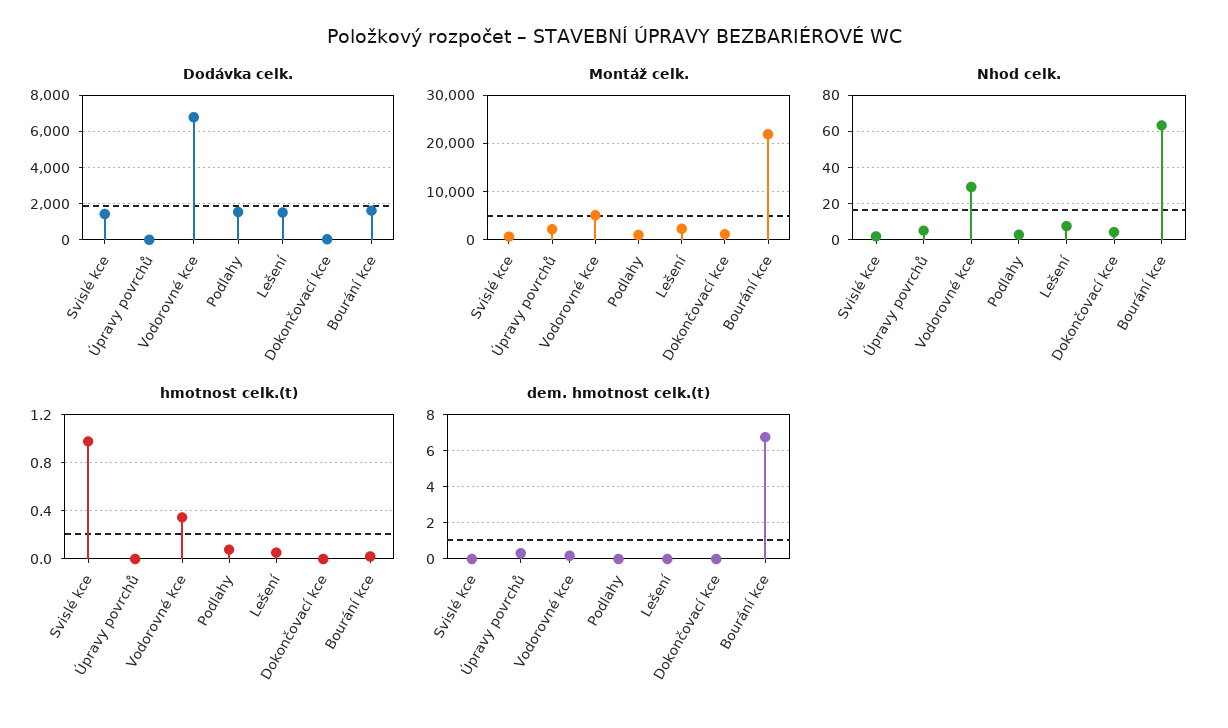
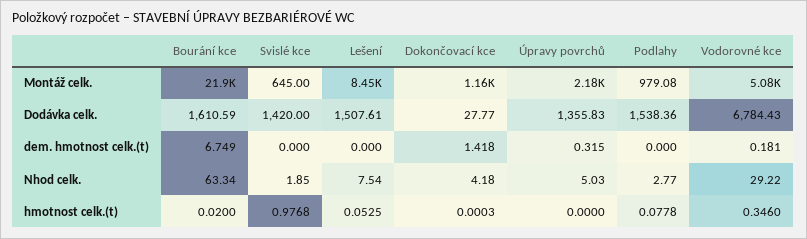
  {
    "Dodávka celk.": {
      "Svislé kce": 1420,
-     "Úpravy povrchů": 0,
+     "Úpravy povrchů": 1355.83,
      "Vodorovné kce": 6784.43,
      "Podlahy": 1538.36,
      "Lešení": 1507.61,
      "Dokončovací kce": 27.77,
      "Bourání kce": 1610.59
    },
    "Montáž celk.": {
      "Svislé kce": 645,
      "Úpravy povrchů": 2180,
      "Vodorovné kce": 5080,
      "Podlahy": 979.08,
-     "Lešení": 2000,
+     "Lešení": 8450,
      "Dokončovací kce": 1160,
      "Bourání kce": 21900
    },
    "Nhod celk.": {
      "Svislé kce": 1.85,
      "Úpravy povrchů": 5.03,
      "Vodorovné kce": 29.22,
      "Podlahy": 2.77,
      "Lešení": 7.54,
      "Dokončovací kce": 4.18,
      "Bourání kce": 63.34
    },
    "hmotnost celk.(t)": {
      "Svislé kce": 0.9768,
      "Úpravy povrchů": 0,
      "Vodorovné kce": 0.346,
      "Podlahy": 0.0778,
      "Lešení": 0.0525,
      "Dokončovací kce": 0.0003,
      "Bourání kce": 0.02
    },
    "dem. hmotnost celk.(t)": {
      "Svislé kce": 0,
      "Úpravy povrchů": 0.315,
      "Vodorovné kce": 0.181,
      "Podlahy": 0,
      "Lešení": 0,
-     "Dokončovací kce": 0,
+     "Dokončovací kce": 1.418,
      "Bourání kce": 6.749
    }
  }

